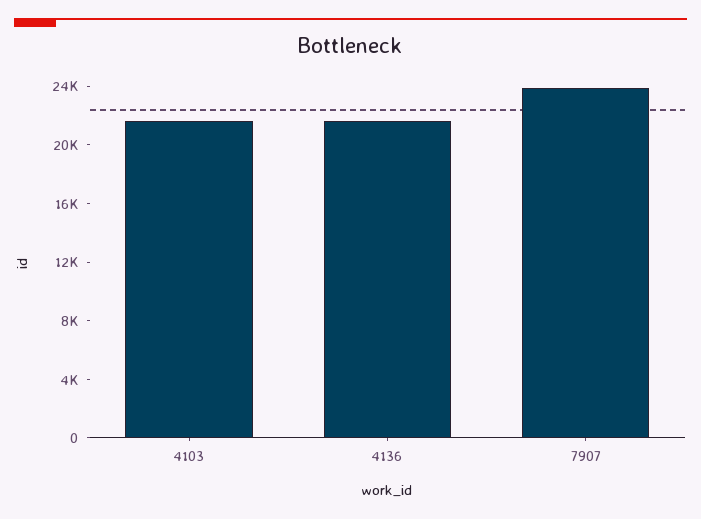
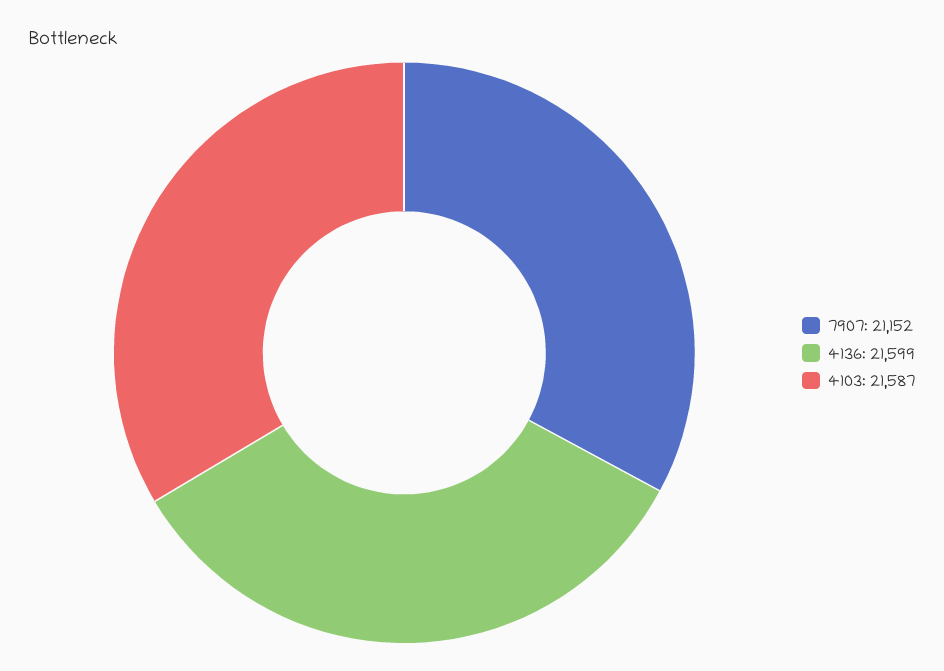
  {
    "4103": 21587,
    "4136": 21599,
-   "7907": 24000
+   "7907": 21152
  }

